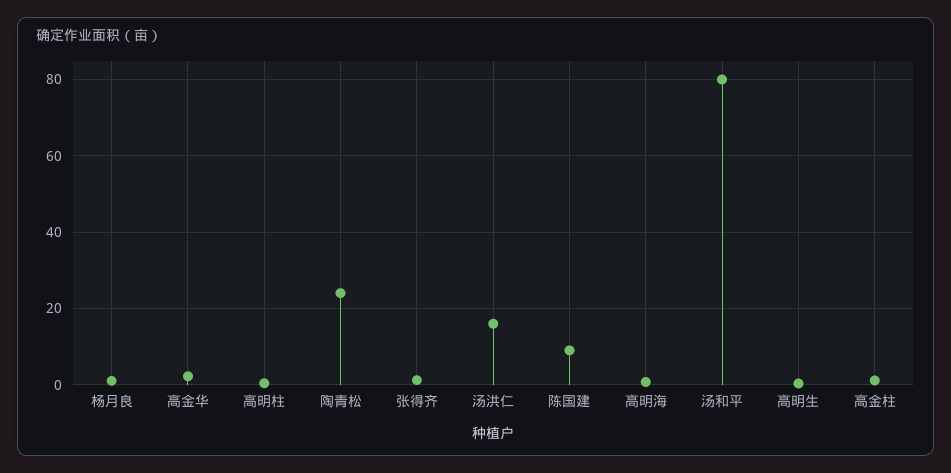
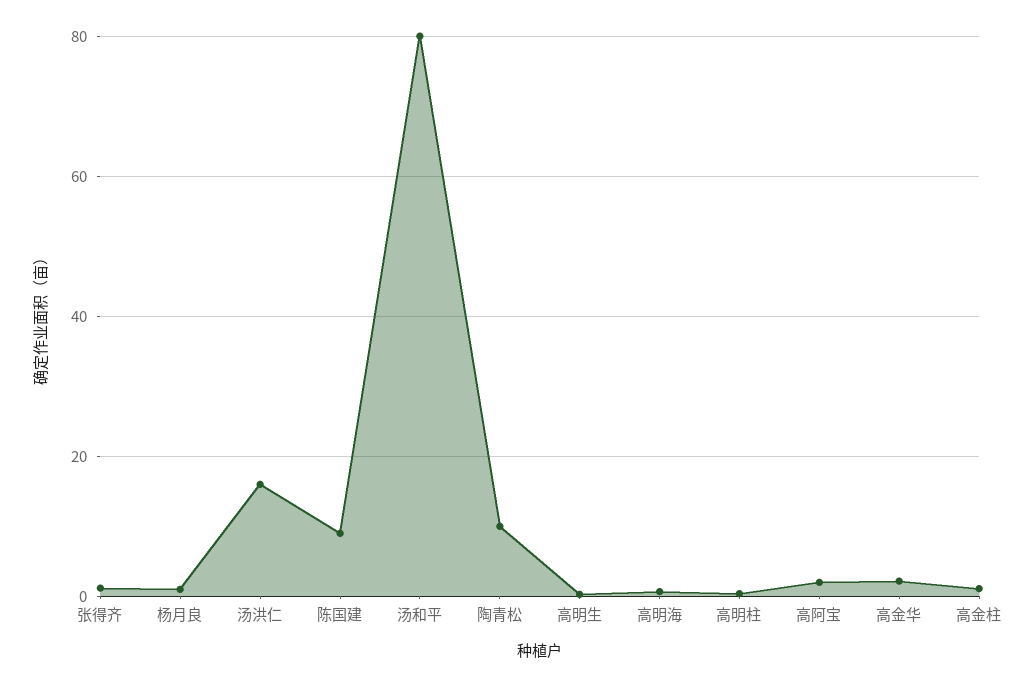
  {
    "杨月良": 2,
    "高金华": 2,
    "高明柱": 0,
-   "陶青松": 24,
+   "陶青松": 10,
    "张得齐": 2,
    "汤洪仁": 16,
    "陈国建": 10,
    "高明海": 0,
    "汤和平": 80,
    "高明生": 0,
-   "高金柱": 2
+   "高金柱": 2,
+   "高阿宝": 2
  }

